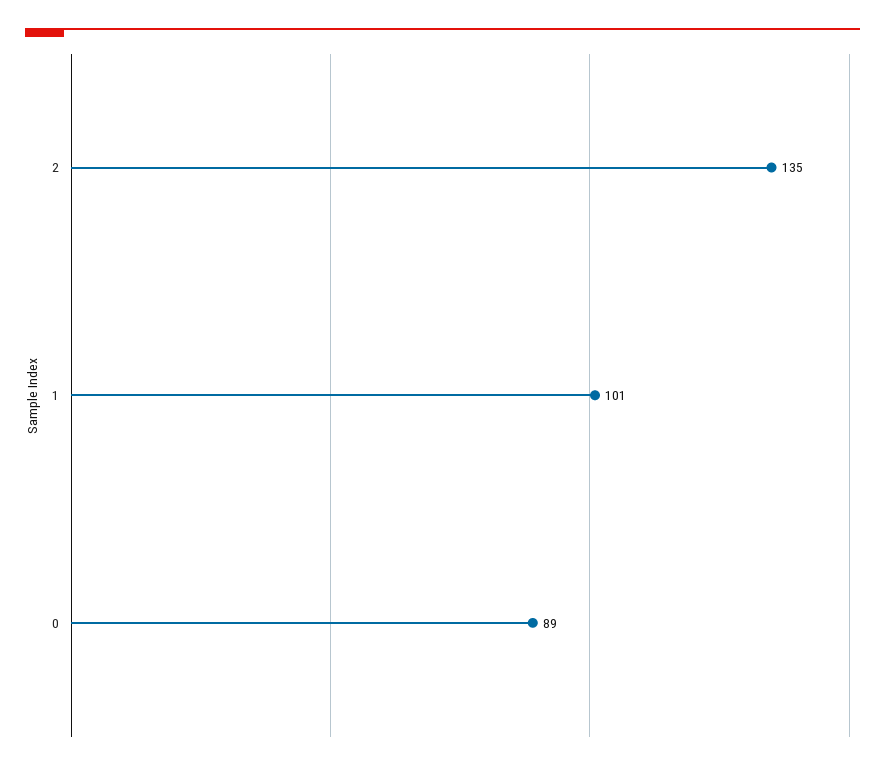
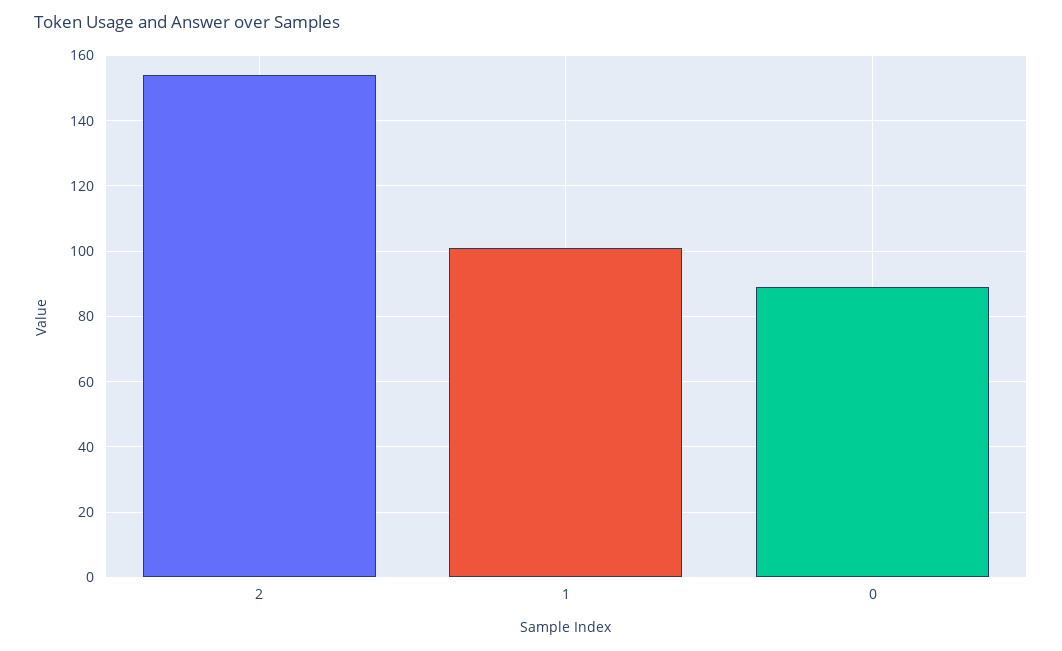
  {
-   "2": 135,
+   "2": 155,
    "1": 101,
    "0": 89
  }

